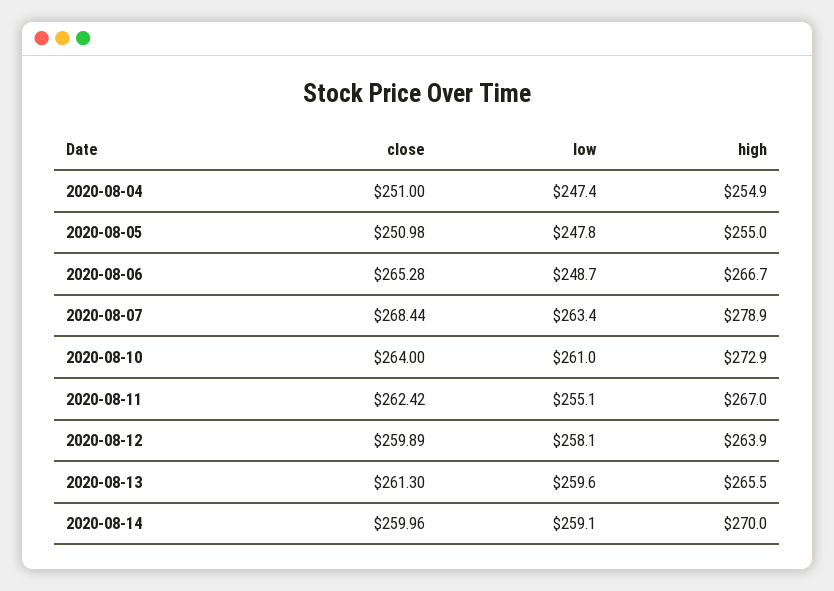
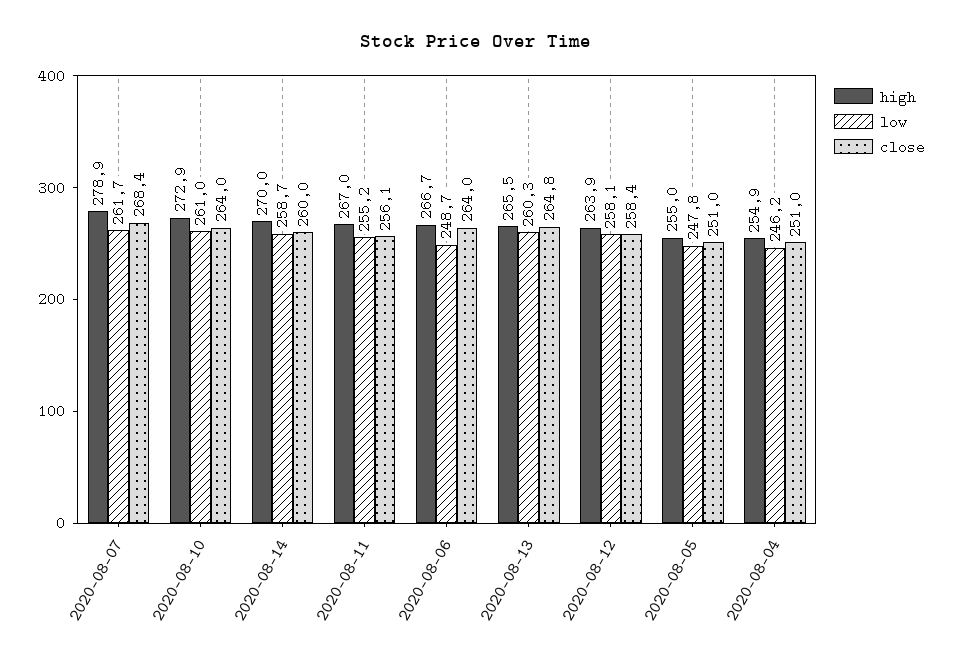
  {
    "close": {
      "2020-08-04": 251,
      "2020-08-05": 250.98,
-     "2020-08-06": 265.28,
+     "2020-08-06": 264,
      "2020-08-07": 268.44,
      "2020-08-10": 264,
-     "2020-08-11": 262.42,
+     "2020-08-11": 256.1,
-     "2020-08-12": 259.89,
+     "2020-08-12": 258.4,
-     "2020-08-13": 261.3,
+     "2020-08-13": 264.8,
      "2020-08-14": 259.96
    },
    "low": {
-     "2020-08-04": 247.4,
+     "2020-08-04": 246.2,
      "2020-08-05": 247.8,
      "2020-08-06": 248.7,
-     "2020-08-07": 263.4,
+     "2020-08-07": 261.7,
      "2020-08-10": 261,
-     "2020-08-11": 255.1,
+     "2020-08-11": 255.2,
      "2020-08-12": 258.1,
-     "2020-08-13": 259.6,
+     "2020-08-13": 260.3,
-     "2020-08-14": 259.1
+     "2020-08-14": 258.7
    },
    "high": {
      "2020-08-04": 254.9,
      "2020-08-05": 255,
      "2020-08-06": 266.7,
      "2020-08-07": 278.9,
      "2020-08-10": 272.9,
      "2020-08-11": 267,
      "2020-08-12": 263.9,
      "2020-08-13": 265.5,
      "2020-08-14": 270
    }
  }

